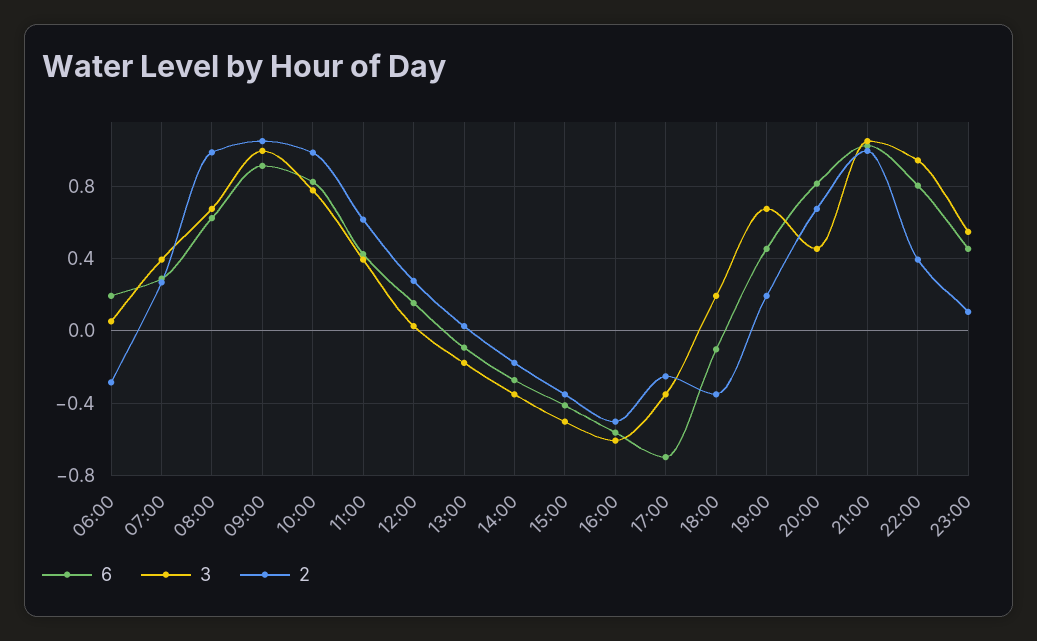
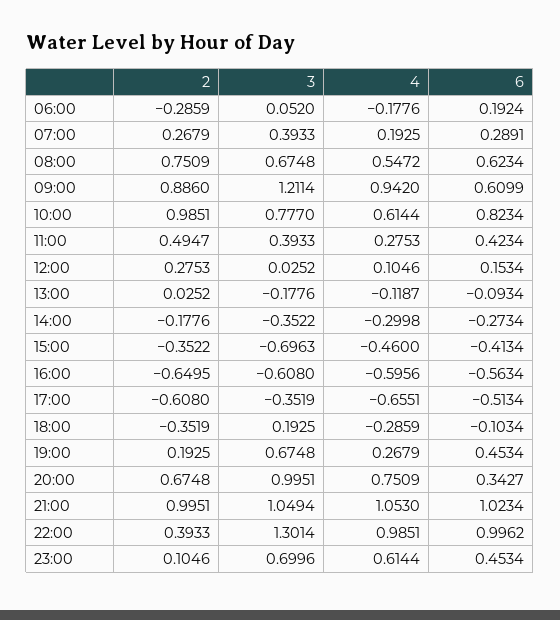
  {
    "6": {
      "06:00": 0.1924,
      "07:00": 0.2891,
      "08:00": 0.6234,
-     "09:00": 0.9,
+     "09:00": 0.6099,
      "10:00": 0.8234,
      "11:00": 0.4234,
      "12:00": 0.1534,
      "13:00": -0.0934,
      "14:00": -0.2734,
      "15:00": -0.4134,
      "16:00": -0.5634,
-     "17:00": -0.7,
+     "17:00": -0.5134,
      "18:00": -0.1034,
      "19:00": 0.4534,
-     "20:00": 0.8,
+     "20:00": 0.3427,
      "21:00": 1.0234,
-     "22:00": 0.8,
+     "22:00": 0.9962,
      "23:00": 0.4534
    },
    "3": {
      "06:00": 0.052,
      "07:00": 0.3933,
      "08:00": 0.6748,
-     "09:00": 1,
+     "09:00": 1.2114,
      "10:00": 0.777,
      "11:00": 0.3933,
      "12:00": 0.0252,
      "13:00": -0.1776,
      "14:00": -0.3522,
-     "15:00": -0.5,
+     "15:00": -0.6963,
      "16:00": -0.608,
      "17:00": -0.3519,
      "18:00": 0.1925,
      "19:00": 0.6748,
-     "20:00": 0.45,
+     "20:00": 0.9951,
      "21:00": 1.0494,
-     "22:00": 0.95,
+     "22:00": 1.3014,
-     "23:00": 0.55
+     "23:00": 0.6996
    },
    "2": {
      "06:00": -0.2859,
      "07:00": 0.2679,
-     "08:00": 1,
+     "08:00": 0.7509,
-     "09:00": 1.05,
+     "09:00": 0.886,
      "10:00": 0.9851,
-     "11:00": 0.6,
+     "11:00": 0.4947,
      "12:00": 0.2753,
      "13:00": 0.0252,
      "14:00": -0.1776,
      "15:00": -0.3522,
-     "16:00": -0.5,
+     "16:00": -0.6495,
-     "17:00": -0.25,
+     "17:00": -0.608,
      "18:00": -0.3519,
      "19:00": 0.1925,
      "20:00": 0.6748,
      "21:00": 0.9951,
      "22:00": 0.3933,
      "23:00": 0.1046
-   }
+   },
+   "4": {
+     "06:00": -0.1776,
+     "07:00": 0.1925,
+     "08:00": 0.5472,
+     "09:00": 0.942,
+     "10:00": 0.6144,
+     "11:00": 0.2753,
+     "12:00": 0.1046,
+     "13:00": -0.1187,
+     "14:00": -0.2998,
+     "15:00": -0.46,
+     "16:00": -0.5956,
+     "17:00": -0.6551,
+     "18:00": -0.2859,
+     "19:00": 0.2679,
+     "20:00": 0.7509,
+     "21:00": 1.053,
+     "22:00": 0.9851,
+     "23:00": 0.6144
+   }
  }

